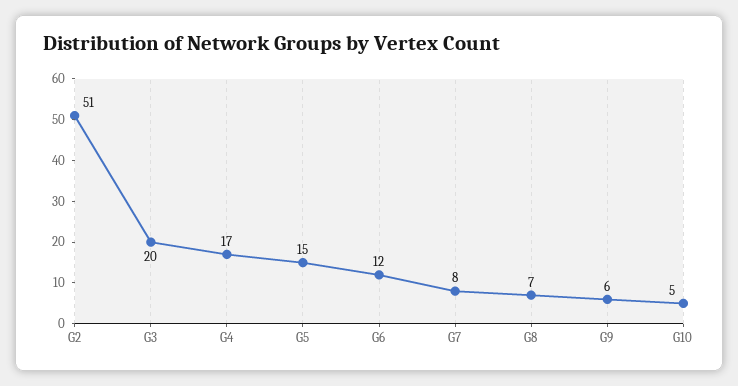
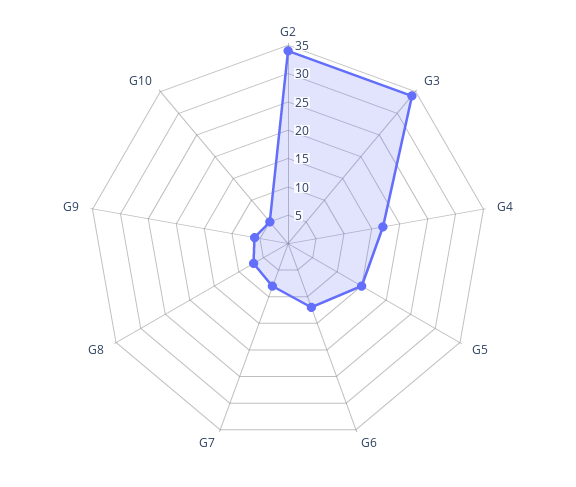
  {
-   "G2": 51,
+   "G2": 35,
-   "G3": 20,
+   "G3": 35,
    "G4": 17,
    "G5": 15,
    "G6": 12,
    "G7": 8,
    "G8": 7,
    "G9": 6,
    "G10": 5
  }

